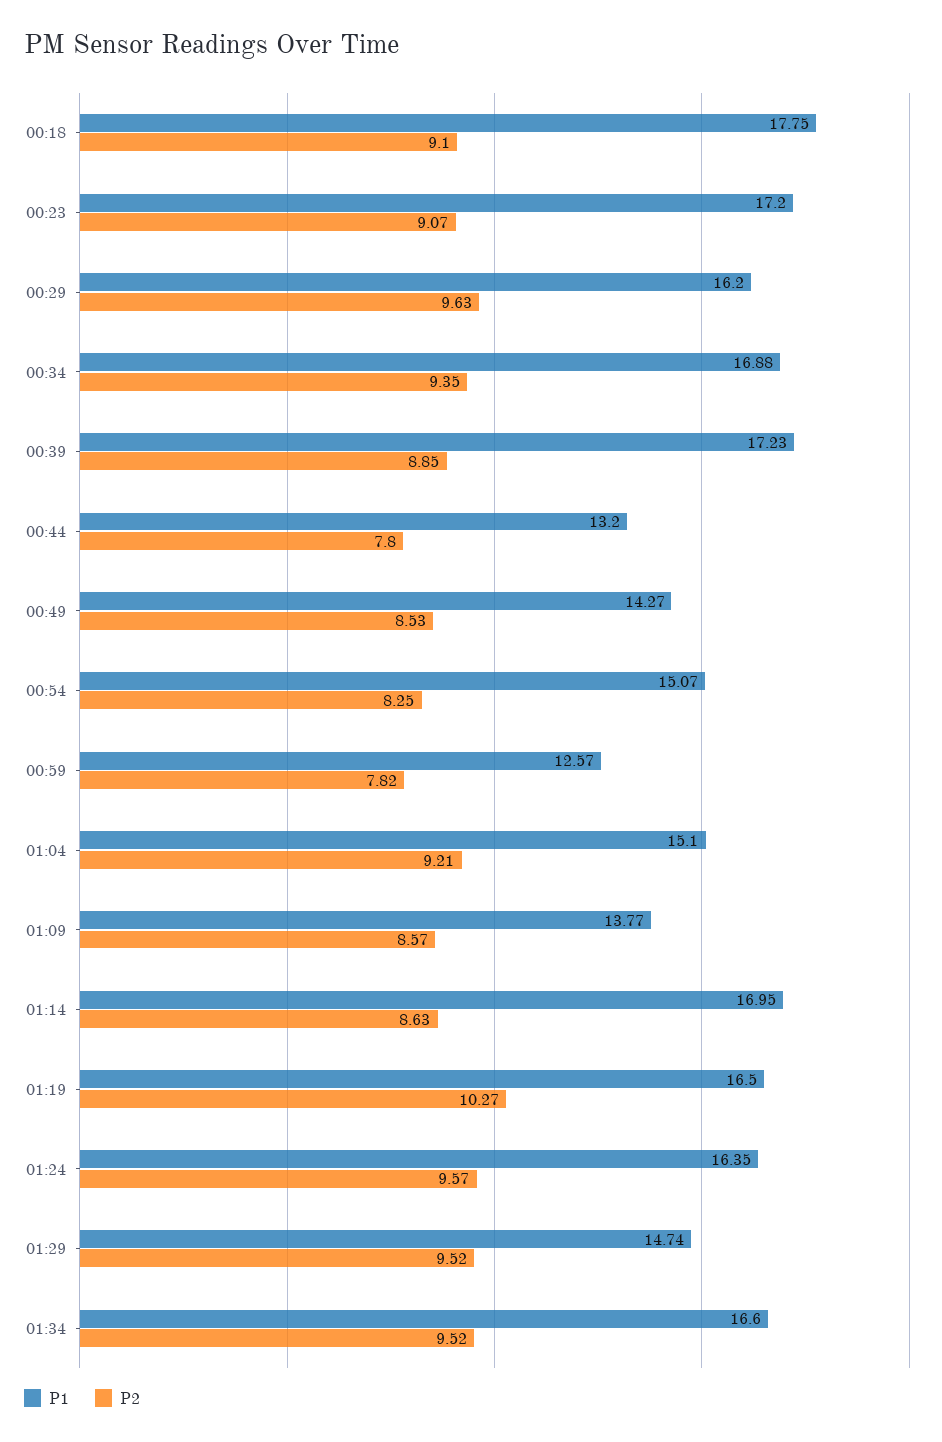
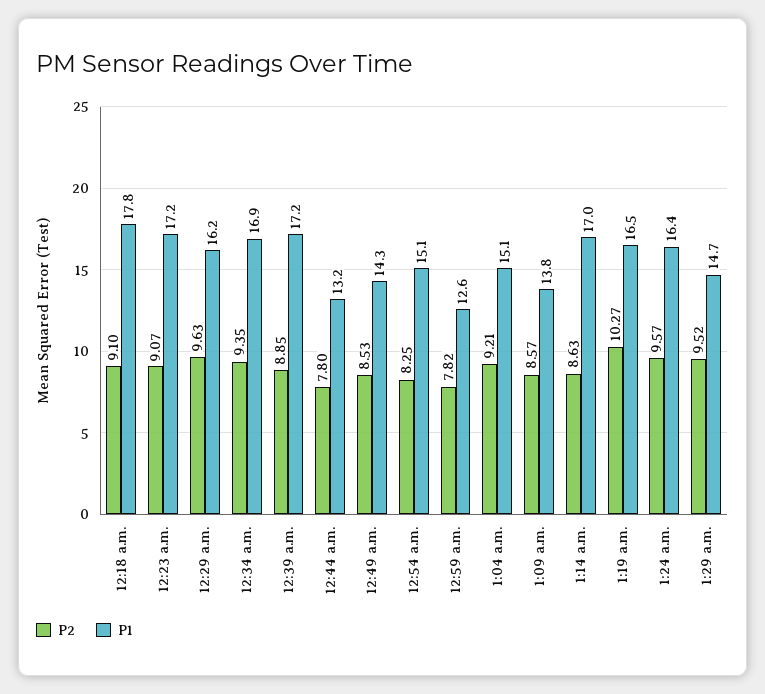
  {
    "P1": {
      "00:18": 17.75,
      "00:23": 17.2,
      "00:29": 16.2,
      "00:34": 16.88,
      "00:39": 17.23,
      "00:44": 13.2,
      "00:49": 14.27,
      "00:54": 15.07,
      "00:59": 12.57,
      "01:04": 15.1,
      "01:09": 13.77,
      "01:14": 16.95,
      "01:19": 16.5,
      "01:24": 16.35,
-     "01:29": 14.74,
+     "01:29": 14.74
-     "01:34": 16.6
    },
    "P2": {
      "00:18": 9.1,
      "00:23": 9.07,
      "00:29": 9.63,
      "00:34": 9.35,
      "00:39": 8.85,
      "00:44": 7.8,
      "00:49": 8.53,
      "00:54": 8.25,
      "00:59": 7.82,
      "01:04": 9.21,
      "01:09": 8.57,
      "01:14": 8.63,
      "01:19": 10.27,
      "01:24": 9.57,
-     "01:29": 9.52,
+     "01:29": 9.52
-     "01:34": 9.52
    }
  }

